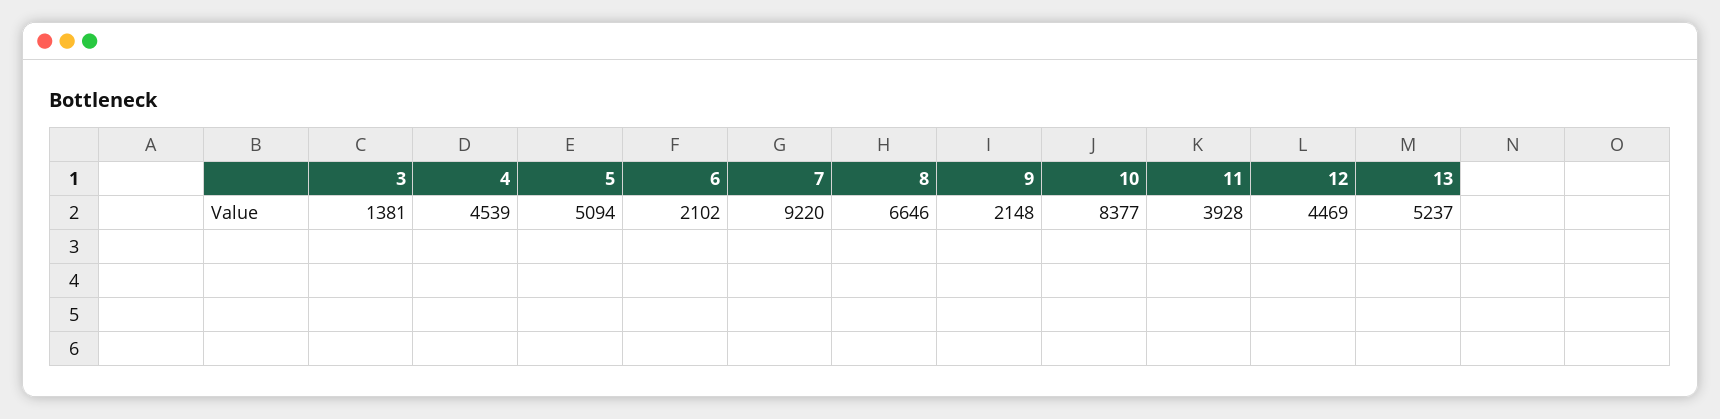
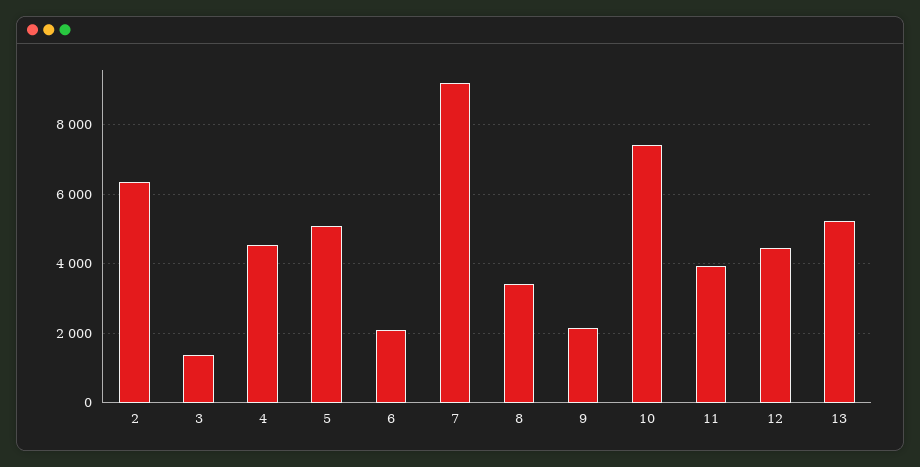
  {
    "3": 1381,
    "4": 4539,
    "5": 5094,
    "6": 2102,
    "7": 9220,
-   "8": 6646,
+   "8": 3400,
    "9": 2148,
-   "10": 8377,
+   "10": 7400,
    "11": 3928,
    "12": 4469,
-   "13": 5237
+   "13": 5237,
+   "2": 6400
  }

